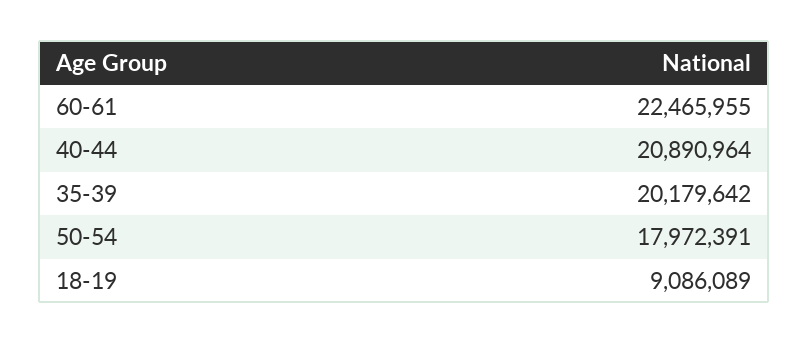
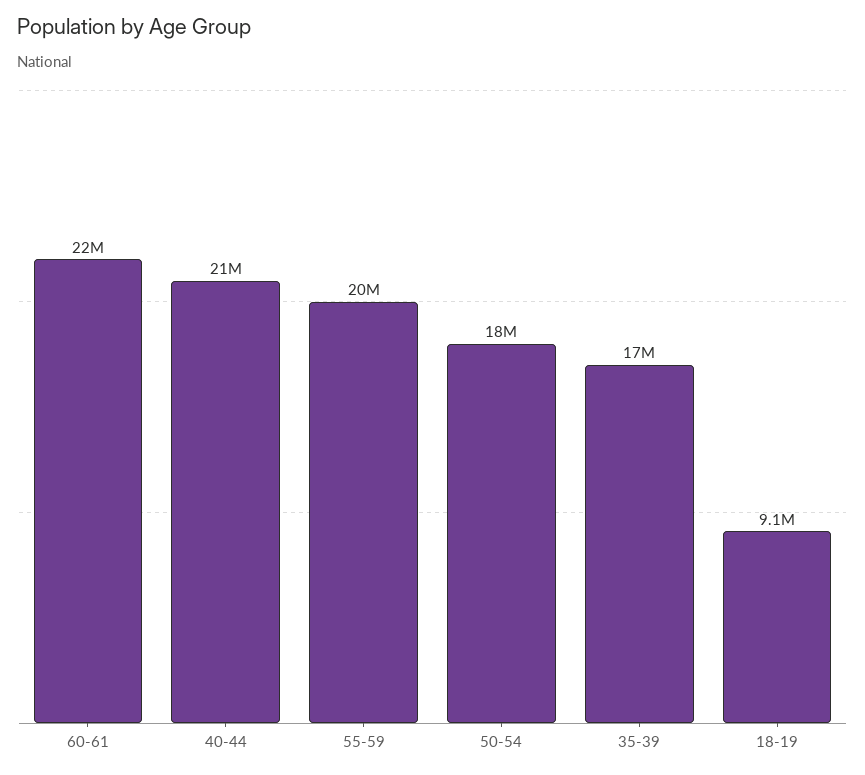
  {
    "60-61": 22465955,
    "40-44": 20890964,
-   "35-39": 20179642,
+   "35-39": 17000000,
    "50-54": 17972391,
-   "18-19": 9086089
+   "18-19": 9086089,
+   "55-59": 20000000
  }

